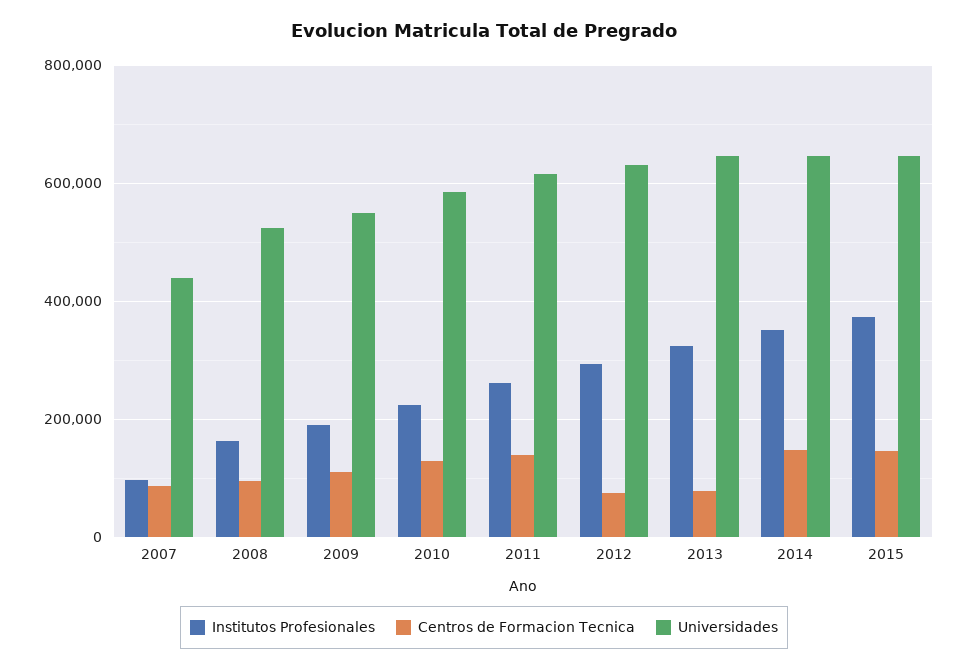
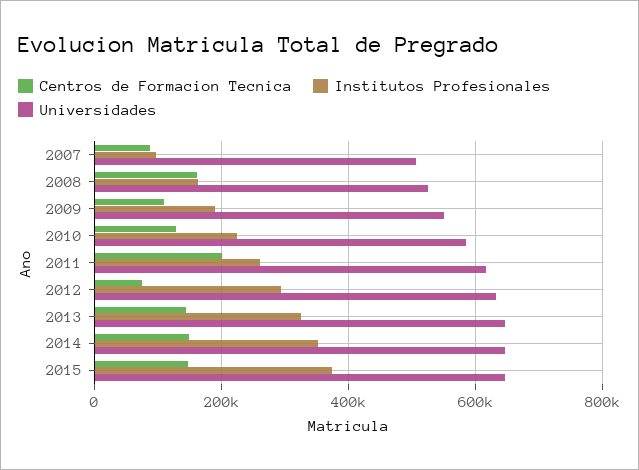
  {
    "Institutos Profesionales": {
      "2007": 100000,
      "2008": 160000,
      "2009": 180000,
      "2010": 220000,
      "2011": 260000,
      "2012": 300000,
      "2013": 320000,
      "2014": 360000,
      "2015": 380000
    },
    "Centros de Formacion Tecnica": {
      "2007": 80000,
-     "2008": 100000,
+     "2008": 160000,
      "2009": 120000,
      "2010": 120000,
-     "2011": 140000,
+     "2011": 200000,
      "2012": 80000,
-     "2013": 80000,
+     "2013": 140000,
      "2014": 140000,
      "2015": 140000
    },
    "Universidades": {
-     "2007": 440000,
+     "2007": 500000,
      "2008": 520000,
      "2009": 540000,
      "2010": 580000,
      "2011": 620000,
      "2012": 640000,
      "2013": 640000,
      "2014": 640000,
      "2015": 640000
    }
  }

